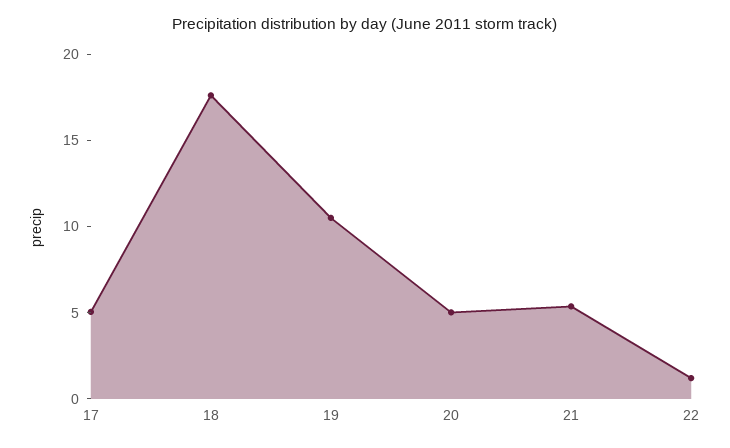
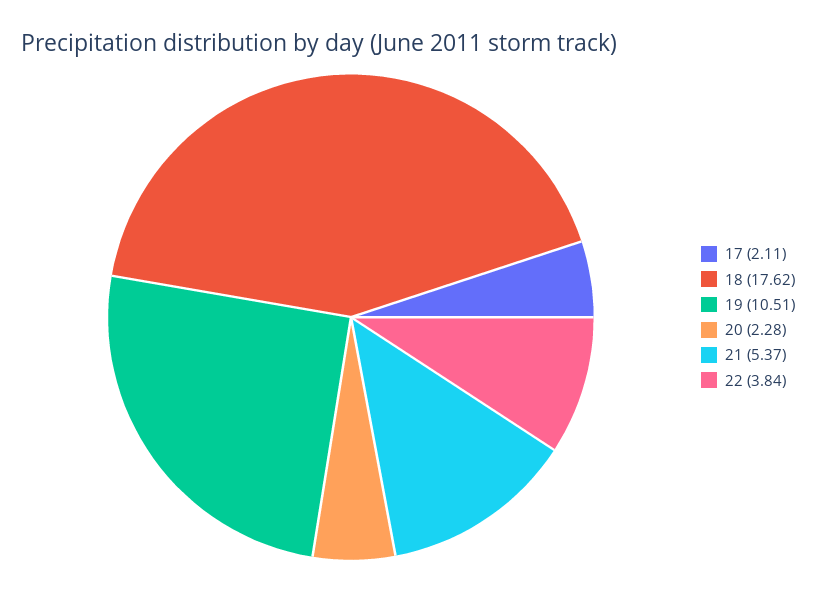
  {
-   "17": 5,
+   "17": 2.11,
    "18": 17.62,
    "19": 10.51,
-   "20": 5,
+   "20": 2.28,
    "21": 5.37,
-   "22": 1
+   "22": 3.84
  }

